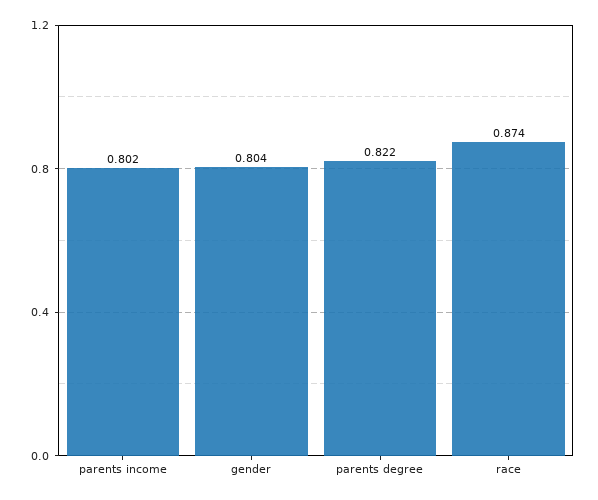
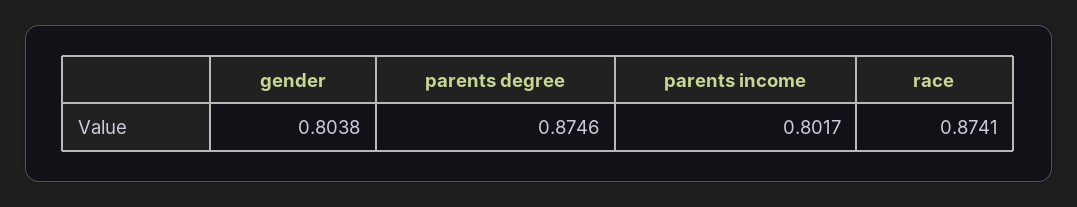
  {
    "parents income": 0.8017,
    "gender": 0.8038,
-   "parents degree": 0.822,
+   "parents degree": 0.8746,
    "race": 0.8741
  }

